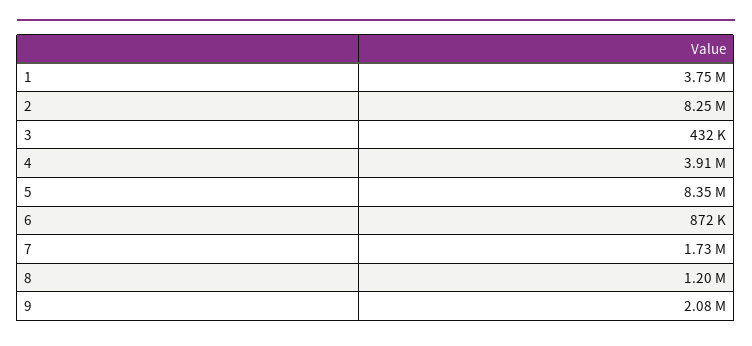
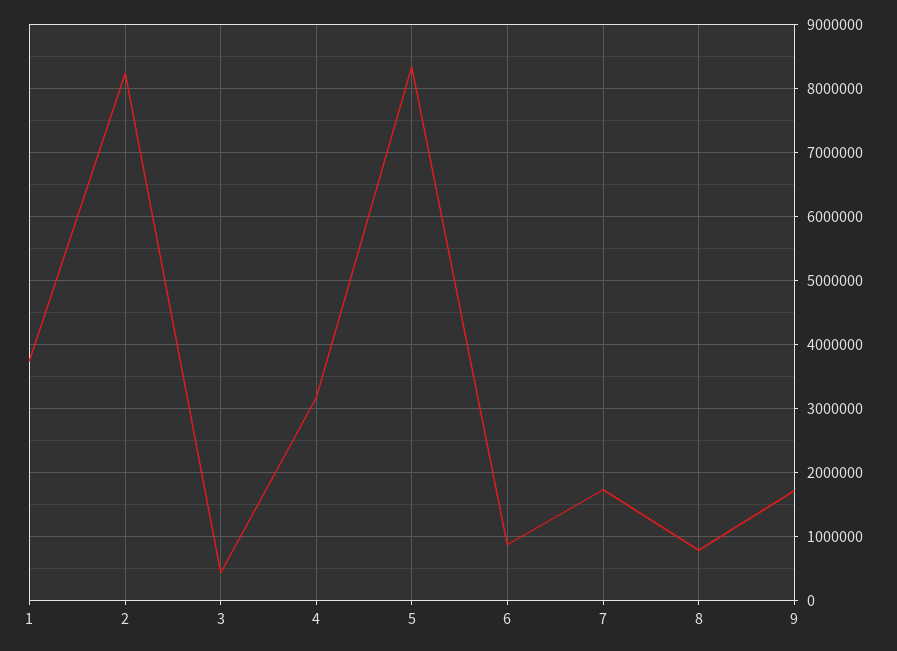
  {
    "1": 3750000,
    "2": 8250000,
    "3": 432000,
-   "4": 3910000,
+   "4": 3200000,
    "5": 8350000,
    "6": 872000,
    "7": 1730000,
-   "8": 1200000,
+   "8": 800000,
-   "9": 2080000
+   "9": 1700000
  }

